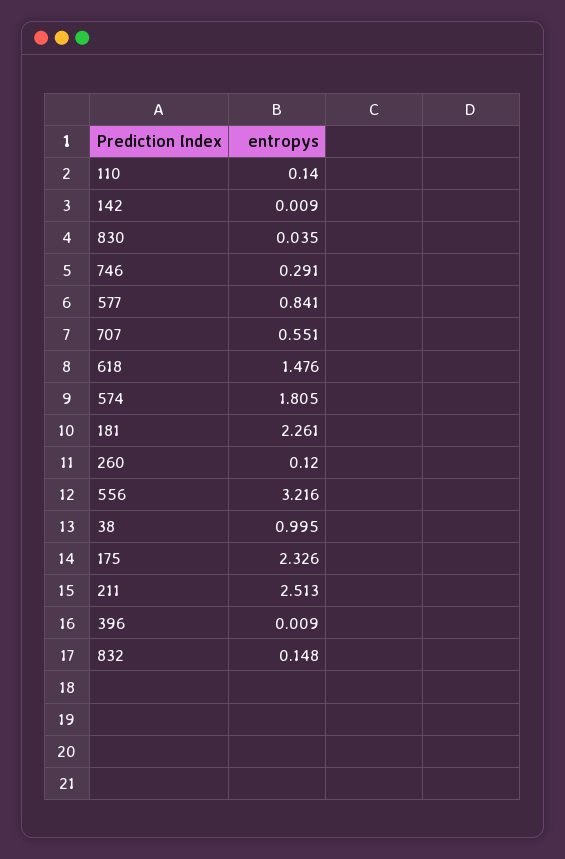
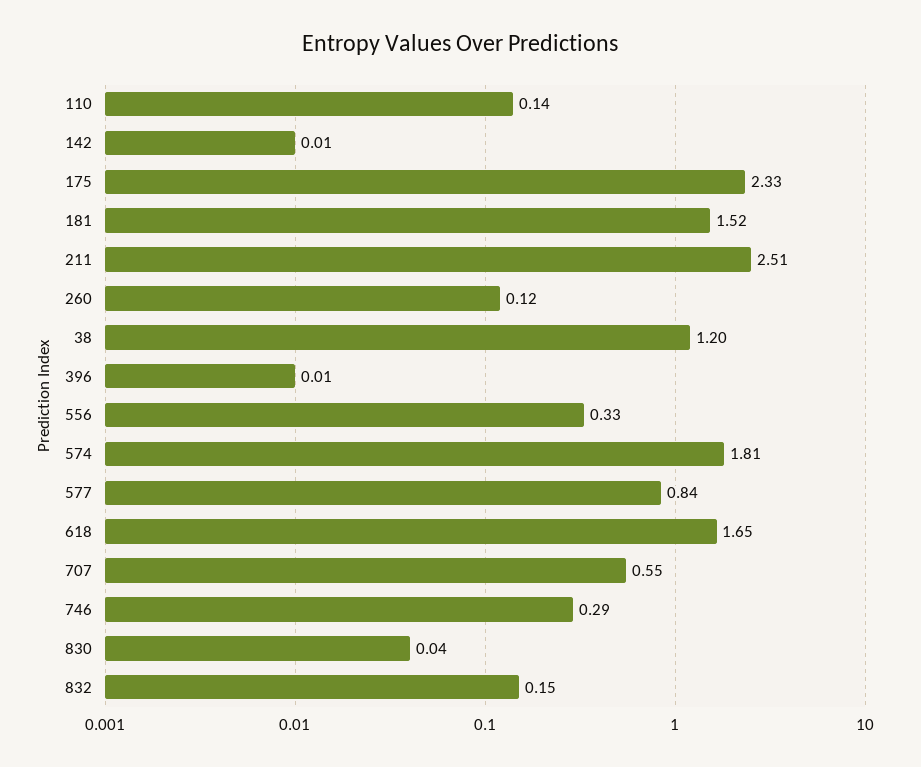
  {
    "110": 0.14,
    "142": 0.009,
    "830": 0.035,
    "746": 0.291,
    "577": 0.841,
    "707": 0.551,
-   "618": 1.476,
+   "618": 1.65,
    "574": 1.805,
-   "181": 2.261,
+   "181": 1.52,
    "260": 0.12,
-   "556": 3.216,
+   "556": 0.33,
-   "38": 0.995,
+   "38": 1.2,
    "175": 2.326,
    "211": 2.513,
    "396": 0.009,
    "832": 0.148
  }

